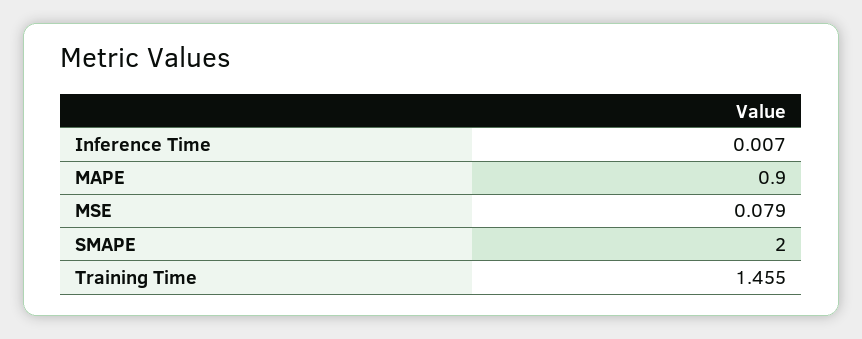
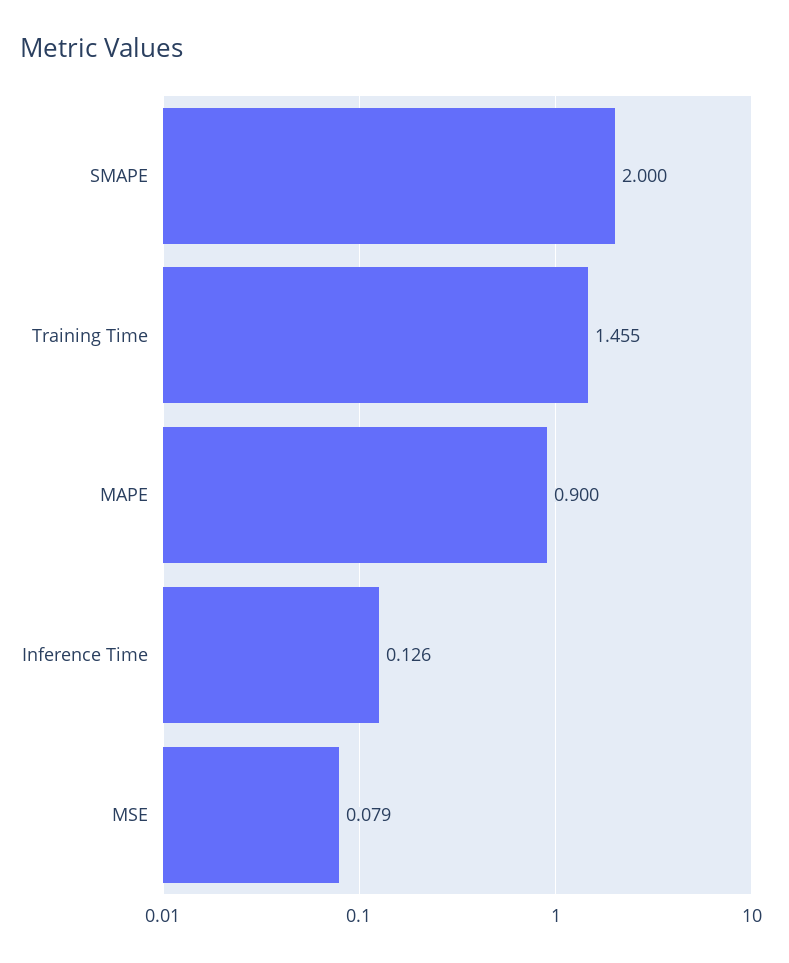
  {
-   "Inference Time": 0.007,
+   "Inference Time": 0.126,
    "MAPE": 0.9,
    "MSE": 0.079,
    "SMAPE": 2,
    "Training Time": 1.455
  }

